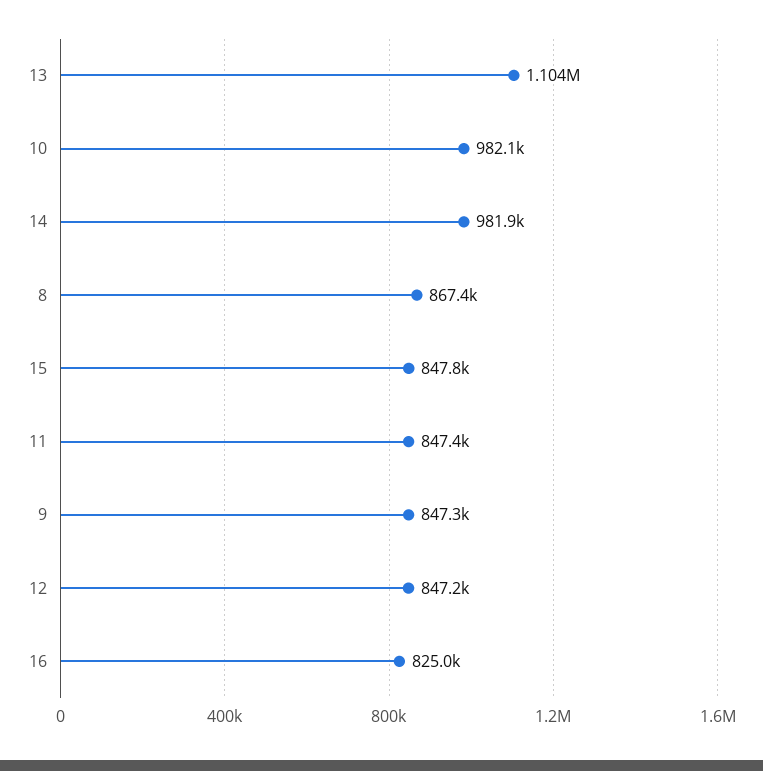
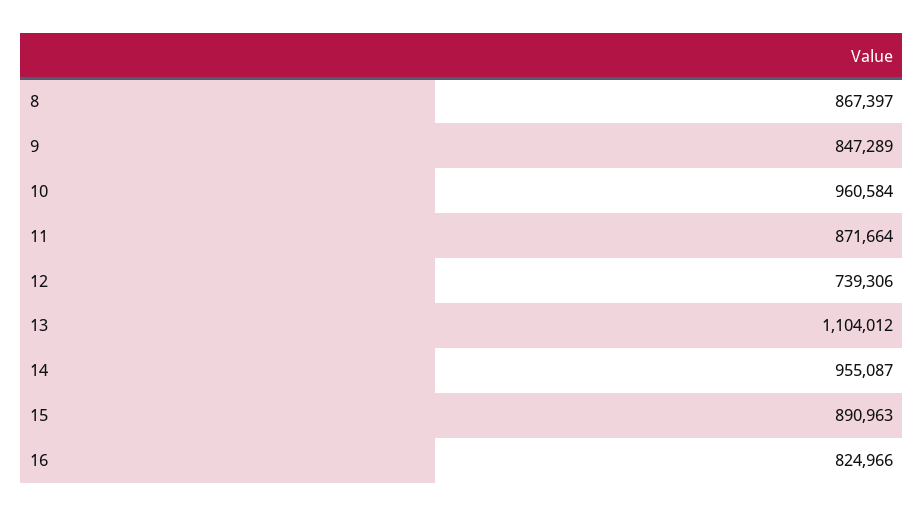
  {
    "13": 1104012,
-   "10": 982100,
+   "10": 960584,
-   "14": 981900,
+   "14": 955087,
    "8": 867397,
-   "15": 847800,
+   "15": 890963,
-   "11": 847400,
+   "11": 871664,
    "9": 847289,
-   "12": 847200,
+   "12": 739306,
    "16": 824966
  }

